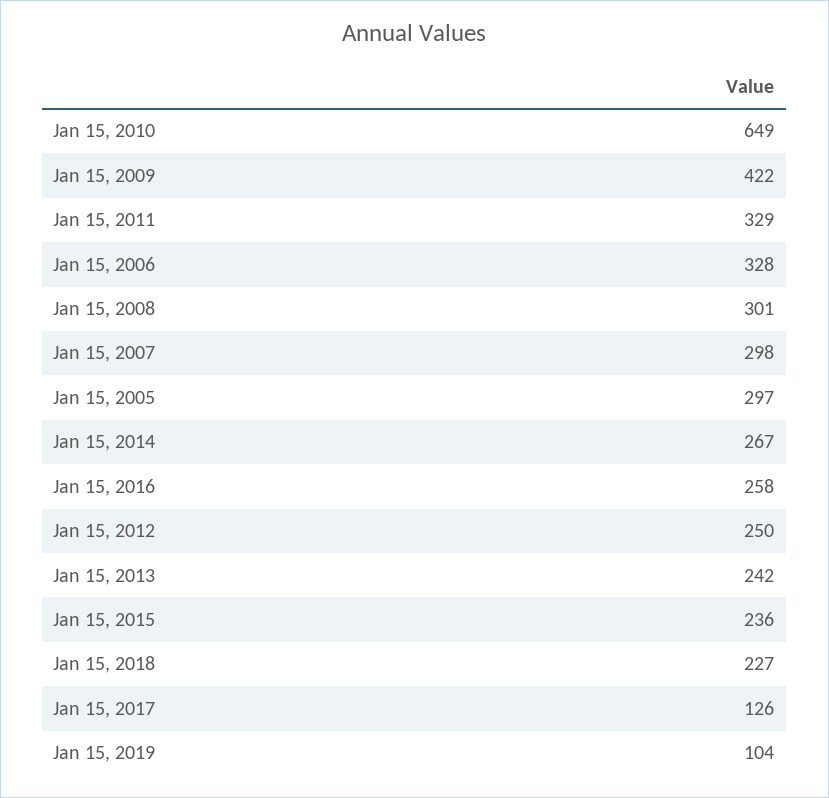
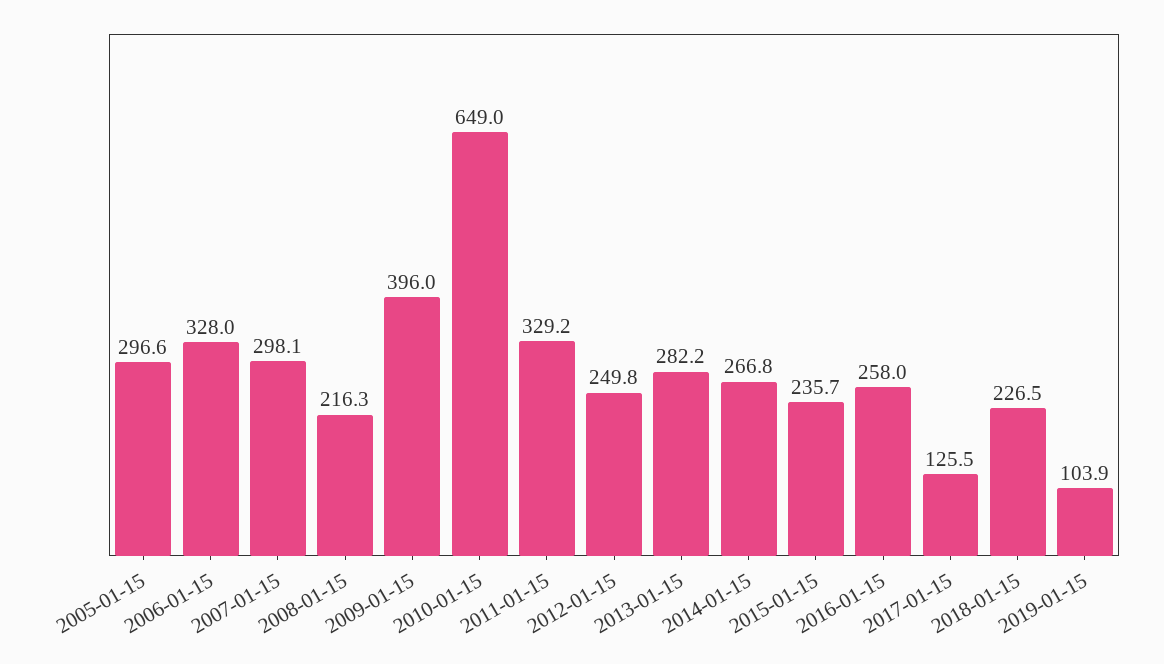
  {
    "Jan 15, 2010": 649,
-   "Jan 15, 2009": 422,
+   "Jan 15, 2009": 396,
    "Jan 15, 2011": 329.2,
    "Jan 15, 2006": 328,
-   "Jan 15, 2008": 301,
+   "Jan 15, 2008": 216.3,
    "Jan 15, 2007": 298.1,
    "Jan 15, 2005": 296.6,
    "Jan 15, 2014": 266.8,
    "Jan 15, 2016": 258,
    "Jan 15, 2012": 249.8,
-   "Jan 15, 2013": 242,
+   "Jan 15, 2013": 282.2,
    "Jan 15, 2015": 235.7,
    "Jan 15, 2018": 226.5,
    "Jan 15, 2017": 125.5,
    "Jan 15, 2019": 103.9
  }

